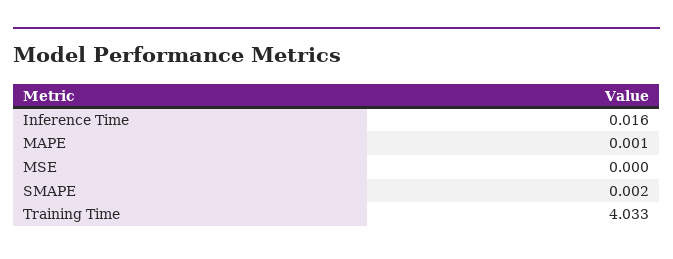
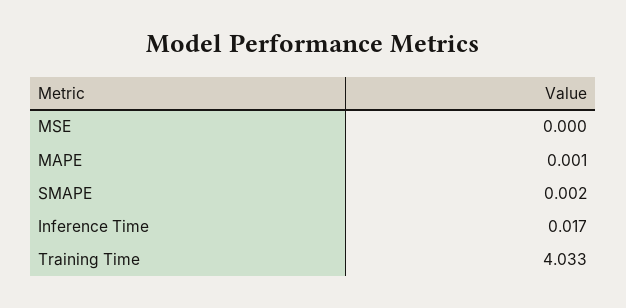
  {
-   "Inference Time": 0.016,
+   "Inference Time": 0.017,
    "MAPE": 0.001,
    "MSE": 0,
    "SMAPE": 0.002,
    "Training Time": 4.033
  }

